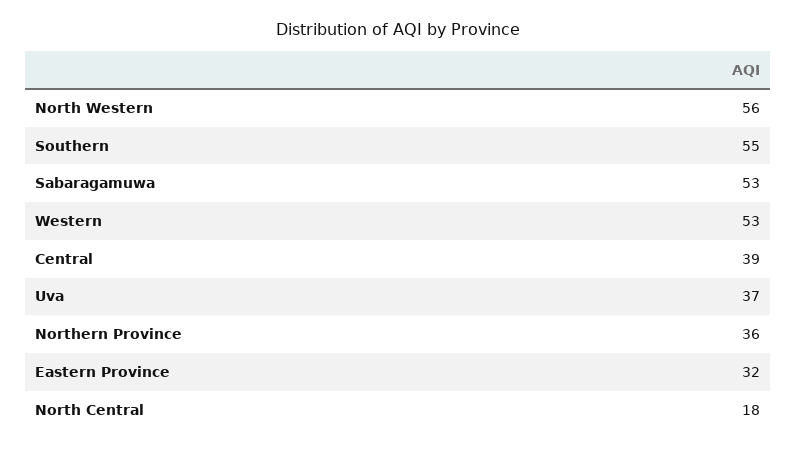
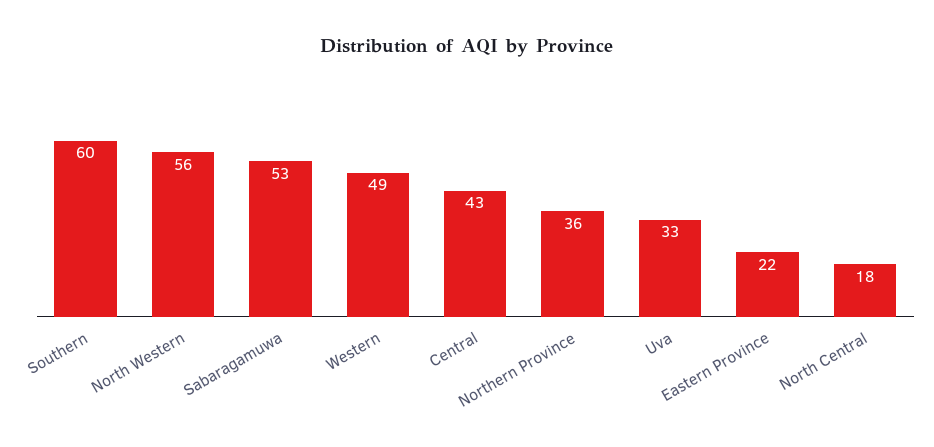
  {
    "North Western": 56,
-   "Southern": 55,
+   "Southern": 60,
    "Sabaragamuwa": 53,
-   "Western": 53,
+   "Western": 49,
-   "Central": 39,
+   "Central": 43,
-   "Uva": 37,
+   "Uva": 33,
    "Northern Province": 36,
-   "Eastern Province": 32,
+   "Eastern Province": 22,
    "North Central": 18
  }

